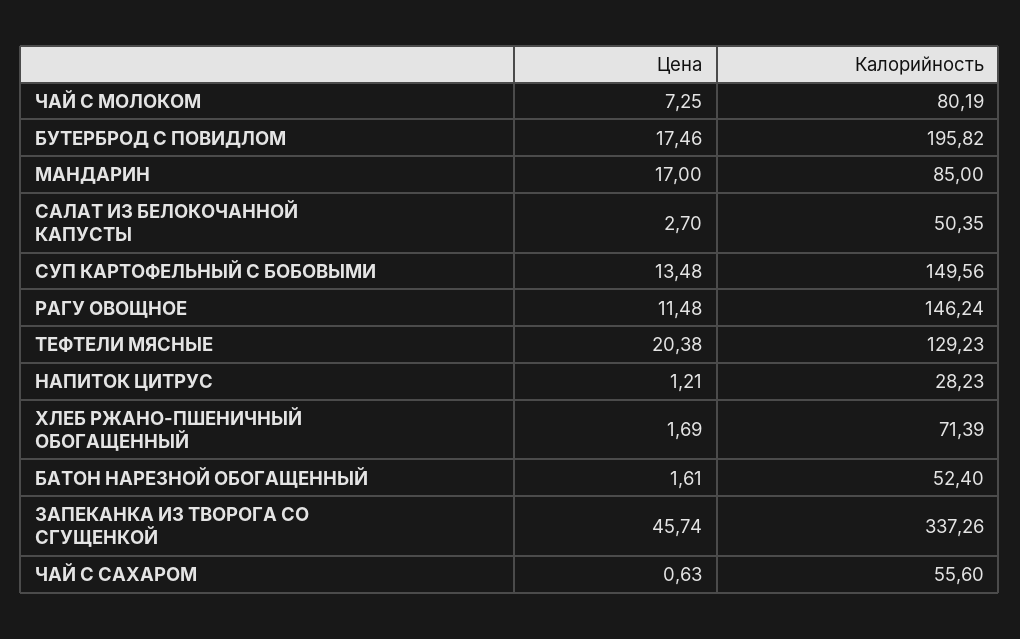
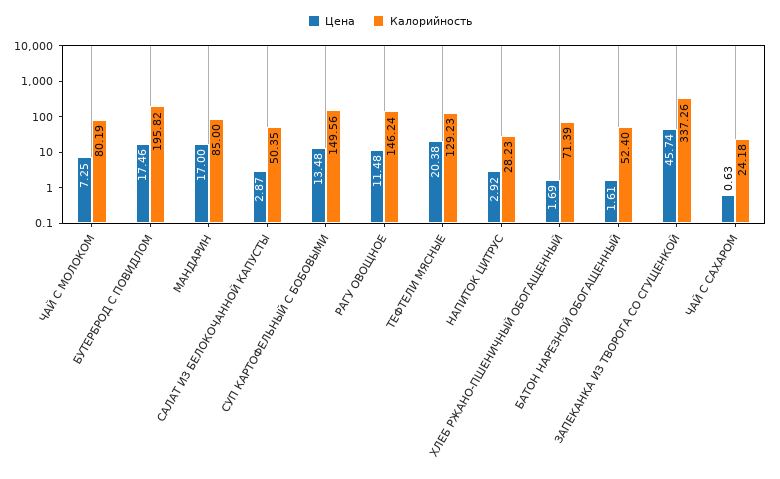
  {
    "Цена": {
      "ЧАЙ С МОЛОКОМ": 7.25,
      "БУТЕРБРОД С ПОВИДЛОМ": 17.46,
      "МАНДАРИН": 17,
-     "САЛАТ ИЗ БЕЛОКОЧАННОЙ КАПУСТЫ": 2.7,
+     "САЛАТ ИЗ БЕЛОКОЧАННОЙ КАПУСТЫ": 2.87,
      "СУП КАРТОФЕЛЬНЫЙ С БОБОВЫМИ": 13.48,
      "РАГУ ОВОЩНОЕ": 11.48,
      "ТЕФТЕЛИ МЯСНЫЕ": 20.38,
-     "НАПИТОК ЦИТРУС": 1.21,
+     "НАПИТОК ЦИТРУС": 2.92,
      "ХЛЕБ РЖАНО-ПШЕНИЧНЫЙ ОБОГАЩЕННЫЙ": 1.69,
      "БАТОН НАРЕЗНОЙ ОБОГАЩЕННЫЙ": 1.61,
      "ЗАПЕКАНКА ИЗ ТВОРОГА СО СГУЩЕНКОЙ": 45.74,
      "ЧАЙ С САХАРОМ": 0.63
    },
    "Калорийность": {
      "ЧАЙ С МОЛОКОМ": 80.19,
      "БУТЕРБРОД С ПОВИДЛОМ": 195.82,
      "МАНДАРИН": 85,
      "САЛАТ ИЗ БЕЛОКОЧАННОЙ КАПУСТЫ": 50.35,
      "СУП КАРТОФЕЛЬНЫЙ С БОБОВЫМИ": 149.56,
      "РАГУ ОВОЩНОЕ": 146.24,
      "ТЕФТЕЛИ МЯСНЫЕ": 129.23,
      "НАПИТОК ЦИТРУС": 28.23,
      "ХЛЕБ РЖАНО-ПШЕНИЧНЫЙ ОБОГАЩЕННЫЙ": 71.39,
      "БАТОН НАРЕЗНОЙ ОБОГАЩЕННЫЙ": 52.4,
      "ЗАПЕКАНКА ИЗ ТВОРОГА СО СГУЩЕНКОЙ": 337.26,
-     "ЧАЙ С САХАРОМ": 55.6
+     "ЧАЙ С САХАРОМ": 24.18
    }
  }

